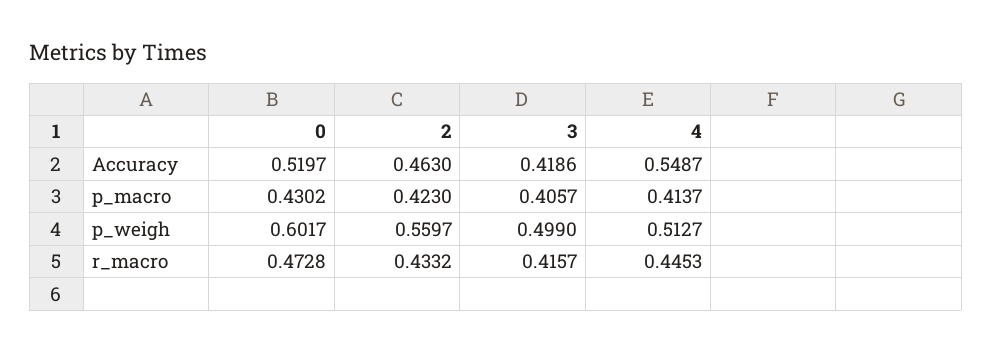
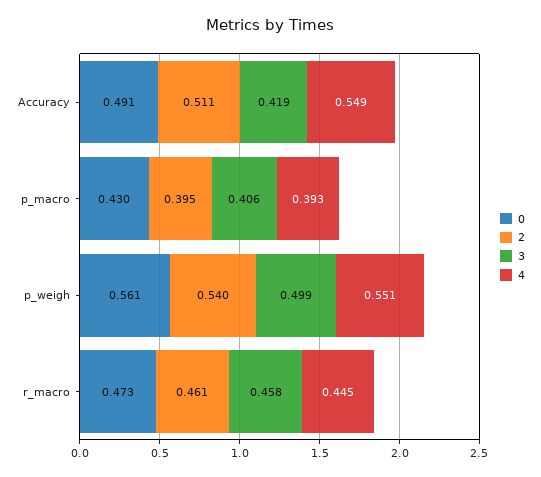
  {
    "0": {
-     "Accuracy": 0.5197,
+     "Accuracy": 0.491,
      "p_macro": 0.4302,
-     "p_weigh": 0.6017,
+     "p_weigh": 0.561,
      "r_macro": 0.4728
    },
    "2": {
-     "Accuracy": 0.463,
+     "Accuracy": 0.511,
-     "p_macro": 0.423,
+     "p_macro": 0.395,
-     "p_weigh": 0.5597,
+     "p_weigh": 0.54,
-     "r_macro": 0.4332
+     "r_macro": 0.461
    },
    "3": {
      "Accuracy": 0.4186,
      "p_macro": 0.4057,
      "p_weigh": 0.499,
-     "r_macro": 0.4157
+     "r_macro": 0.458
    },
    "4": {
      "Accuracy": 0.5487,
-     "p_macro": 0.4137,
+     "p_macro": 0.393,
-     "p_weigh": 0.5127,
+     "p_weigh": 0.551,
      "r_macro": 0.4453
    }
  }

